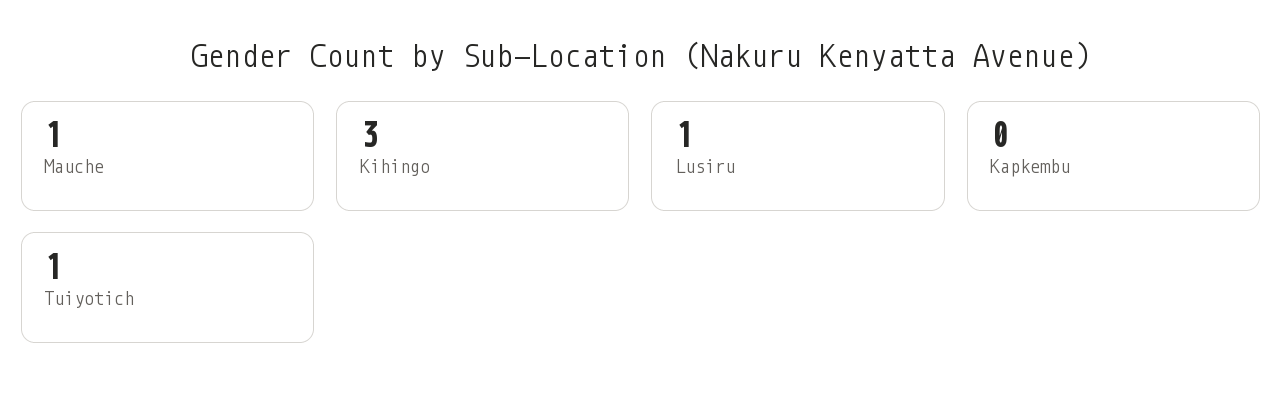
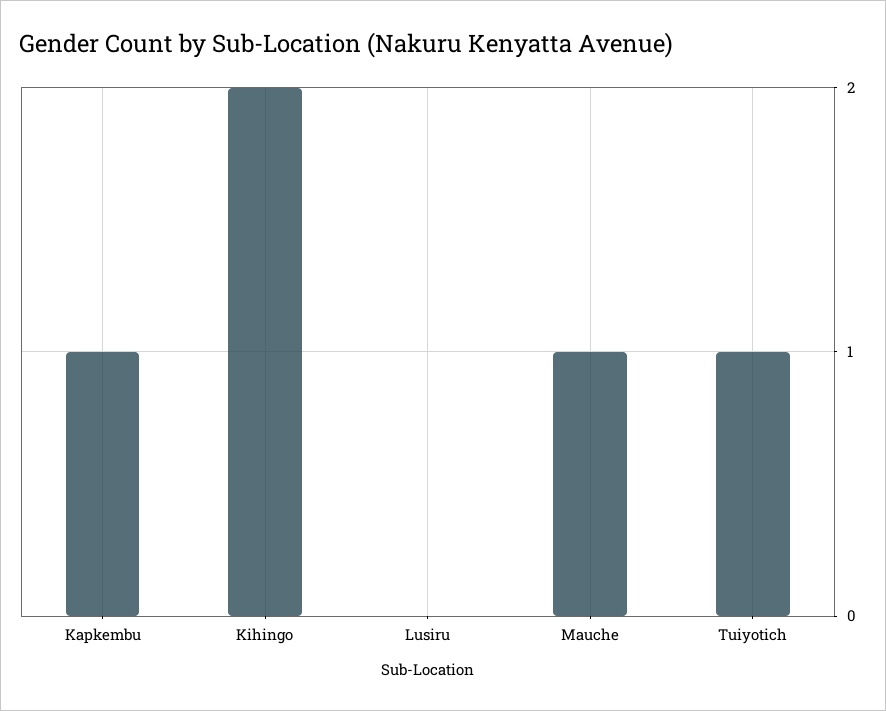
  {
    "Mauche": 1,
-   "Kihingo": 3,
+   "Kihingo": 2,
-   "Lusiru": 1,
+   "Lusiru": 0,
-   "Kapkembu": 0,
+   "Kapkembu": 1,
    "Tuiyotich": 1
  }

